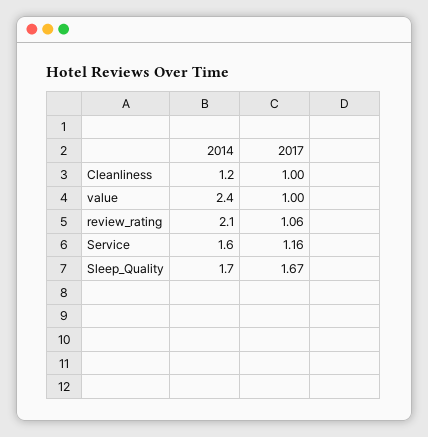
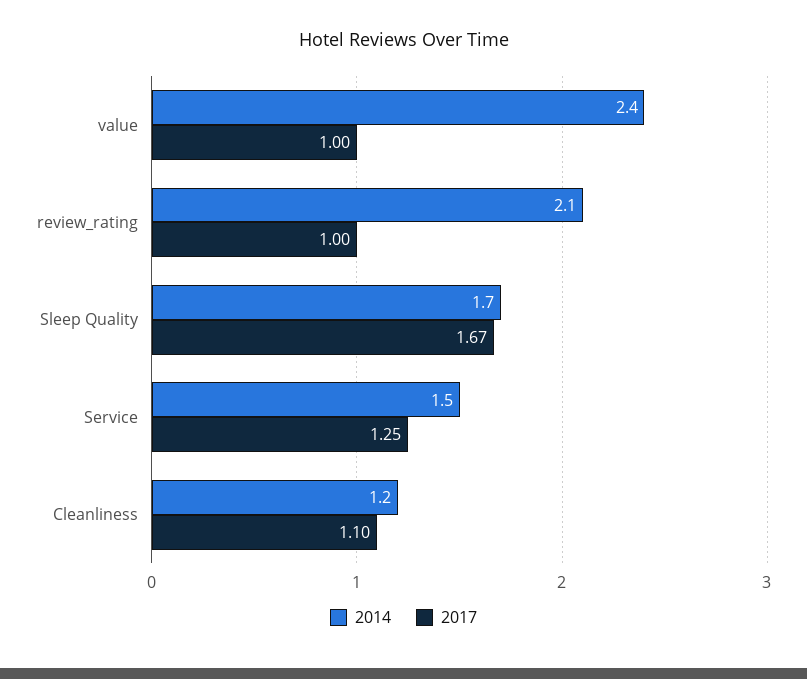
  {
    "2014": {
      "Cleanliness": 1.2,
      "value": 2.4,
      "review_rating": 2.1,
-     "Service": 1.6,
+     "Service": 1.5,
      "Sleep_Quality": 1.7
    },
    "2017": {
-     "Cleanliness": 1,
+     "Cleanliness": 1.1,
      "value": 1,
-     "review_rating": 1.06,
+     "review_rating": 1,
-     "Service": 1.16,
+     "Service": 1.25,
      "Sleep_Quality": 1.67
    }
  }

